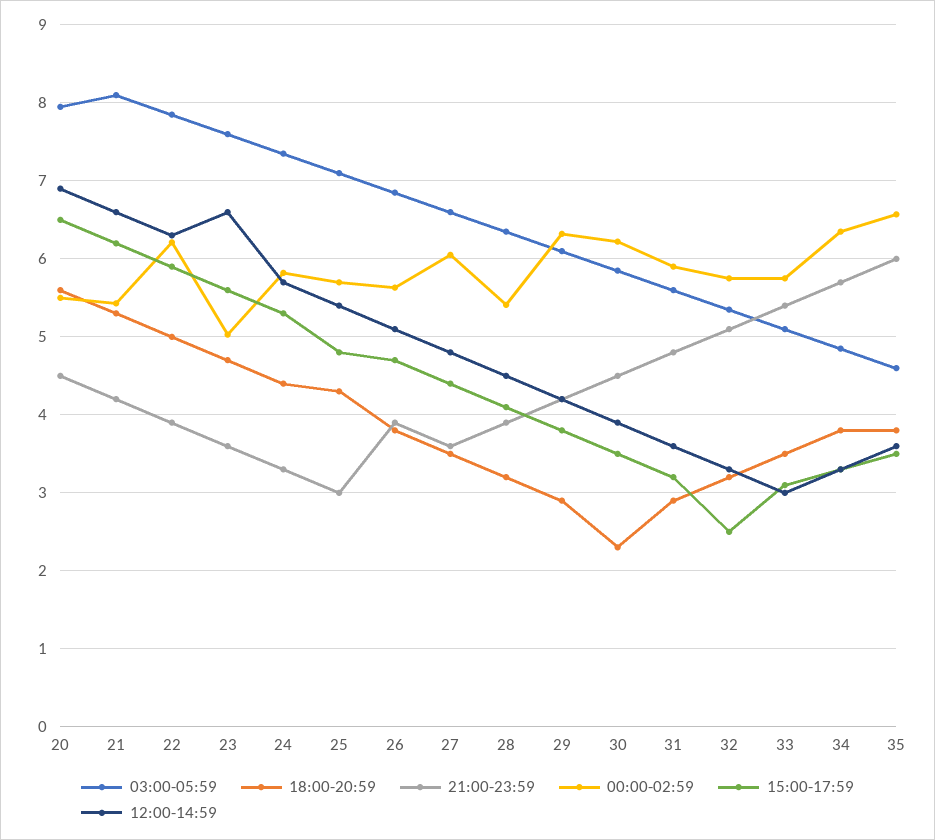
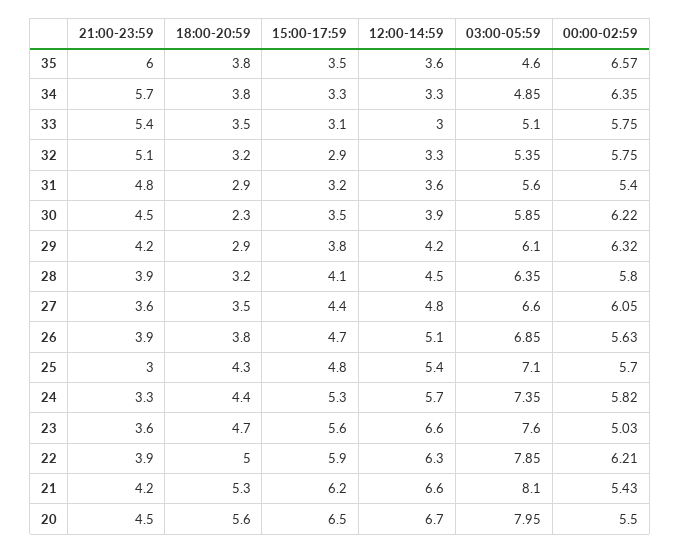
  {
    "03:00-05:59": {
      "20": 7.95,
      "21": 8.1,
      "22": 7.85,
      "23": 7.6,
      "24": 7.35,
      "25": 7.1,
      "26": 6.85,
      "27": 6.6,
      "28": 6.35,
      "29": 6.1,
      "30": 5.85,
      "31": 5.6,
      "32": 5.35,
      "33": 5.1,
      "34": 4.85,
      "35": 4.6
    },
    "18:00-20:59": {
      "20": 5.6,
      "21": 5.3,
      "22": 5,
      "23": 4.7,
      "24": 4.4,
      "25": 4.3,
      "26": 3.8,
      "27": 3.5,
      "28": 3.2,
      "29": 2.9,
      "30": 2.3,
      "31": 2.9,
      "32": 3.2,
      "33": 3.5,
      "34": 3.8,
      "35": 3.8
    },
    "21:00-23:59": {
      "20": 4.5,
      "21": 4.2,
      "22": 3.9,
      "23": 3.6,
      "24": 3.3,
      "25": 3,
      "26": 3.9,
      "27": 3.6,
      "28": 3.9,
      "29": 4.2,
      "30": 4.5,
      "31": 4.8,
      "32": 5.1,
      "33": 5.4,
      "34": 5.7,
      "35": 6
    },
    "00:00-02:59": {
      "20": 5.5,
      "21": 5.43,
      "22": 6.21,
      "23": 5.03,
      "24": 5.82,
      "25": 5.7,
      "26": 5.63,
      "27": 6.05,
-     "28": 5.4,
+     "28": 5.8,
      "29": 6.32,
      "30": 6.22,
-     "31": 5.9,
+     "31": 5.4,
      "32": 5.75,
      "33": 5.75,
      "34": 6.35,
      "35": 6.57
    },
    "15:00-17:59": {
      "20": 6.5,
      "21": 6.2,
      "22": 5.9,
      "23": 5.6,
      "24": 5.3,
      "25": 4.8,
      "26": 4.7,
      "27": 4.4,
      "28": 4.1,
      "29": 3.8,
      "30": 3.5,
      "31": 3.2,
-     "32": 2.5,
+     "32": 2.9,
      "33": 3.1,
      "34": 3.3,
      "35": 3.5
    },
    "12:00-14:59": {
-     "20": 6.9,
+     "20": 6.7,
      "21": 6.6,
      "22": 6.3,
      "23": 6.6,
      "24": 5.7,
      "25": 5.4,
      "26": 5.1,
      "27": 4.8,
      "28": 4.5,
      "29": 4.2,
      "30": 3.9,
      "31": 3.6,
      "32": 3.3,
      "33": 3,
      "34": 3.3,
      "35": 3.6
    }
  }

